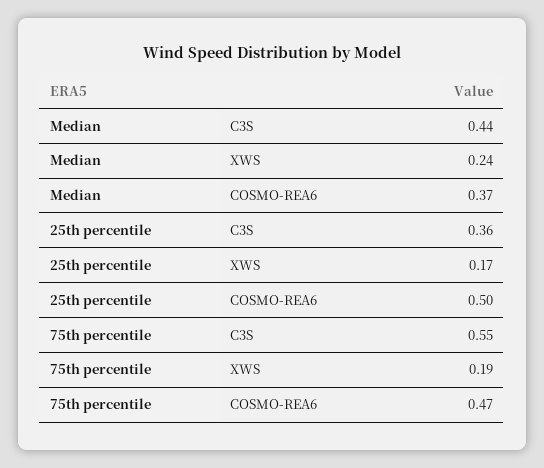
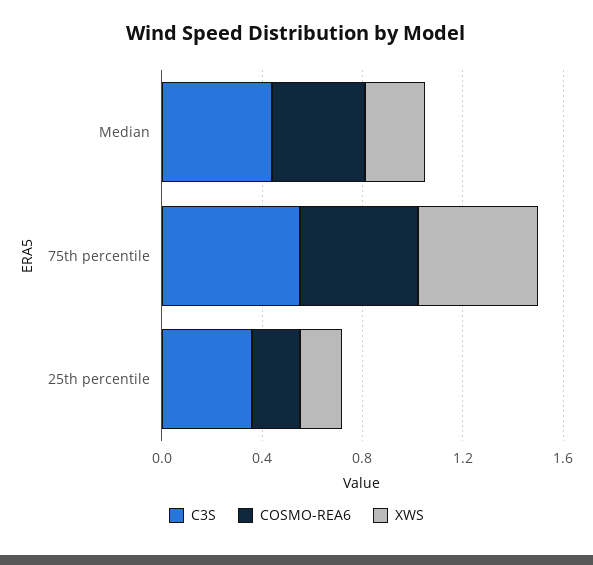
  {
    "C3S": {
      "Median": 0.44,
      "25th percentile": 0.36,
      "75th percentile": 0.55
    },
    "XWS": {
      "Median": 0.24,
      "25th percentile": 0.17,
-     "75th percentile": 0.19
+     "75th percentile": 0.5
    },
    "COSMO-REA6": {
      "Median": 0.37,
-     "25th percentile": 0.5,
+     "25th percentile": 0.2,
      "75th percentile": 0.47
    }
  }

